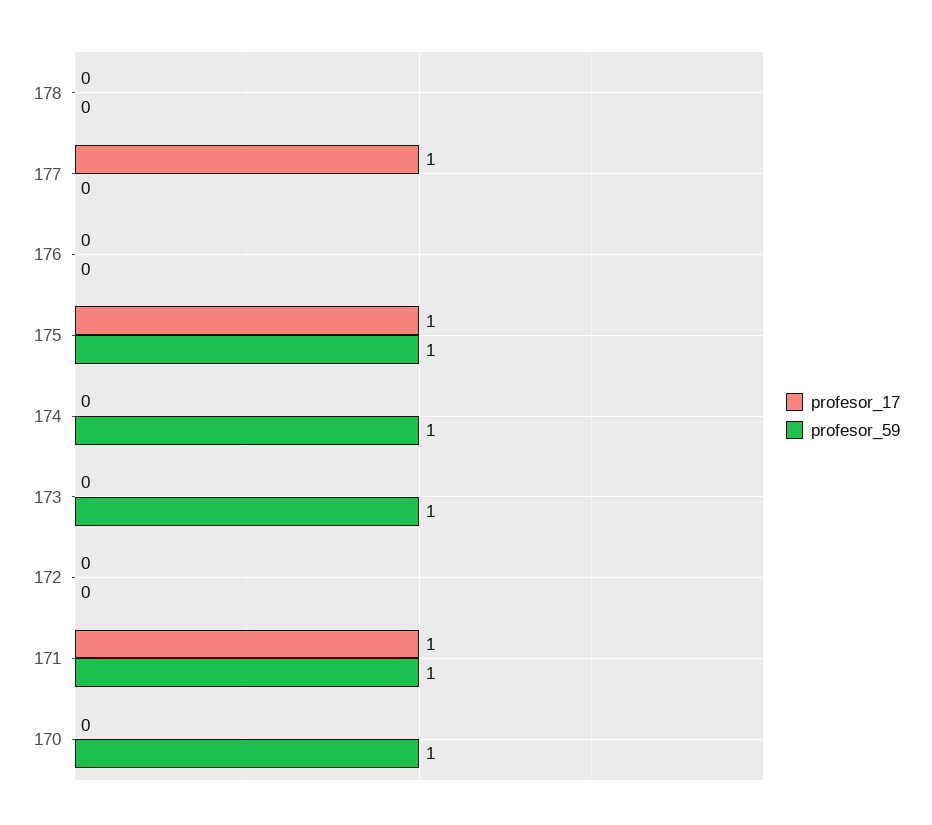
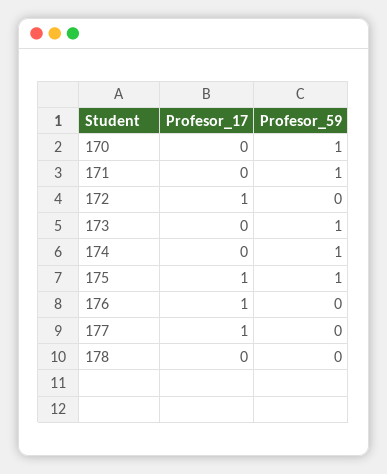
  {
    "profesor_17": {
      "178": 0,
      "177": 1,
-     "176": 0,
+     "176": 1,
      "175": 1,
      "174": 0,
      "173": 0,
-     "172": 0,
+     "172": 1,
-     "171": 1,
+     "171": 0,
      "170": 0
    },
    "profesor_59": {
      "178": 0,
      "177": 0,
      "176": 0,
      "175": 1,
      "174": 1,
      "173": 1,
      "172": 0,
      "171": 1,
      "170": 1
    }
  }

